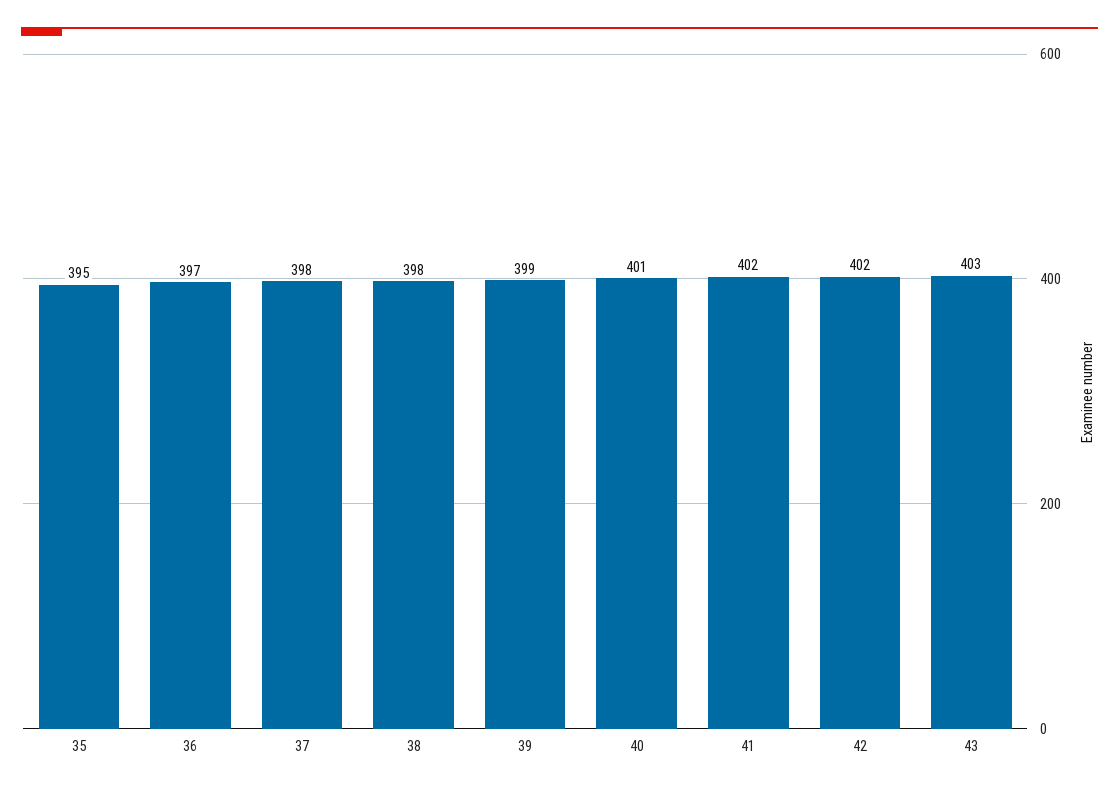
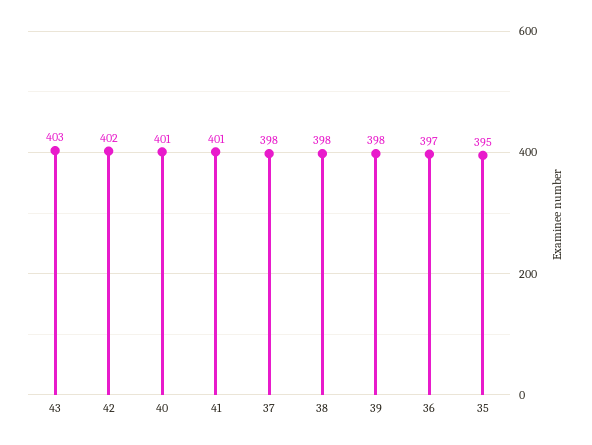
  {
    "35": 395,
    "36": 397,
    "37": 398,
    "38": 398,
-   "39": 399,
+   "39": 398,
    "40": 401,
-   "41": 402,
+   "41": 401,
    "42": 402,
    "43": 403
  }

